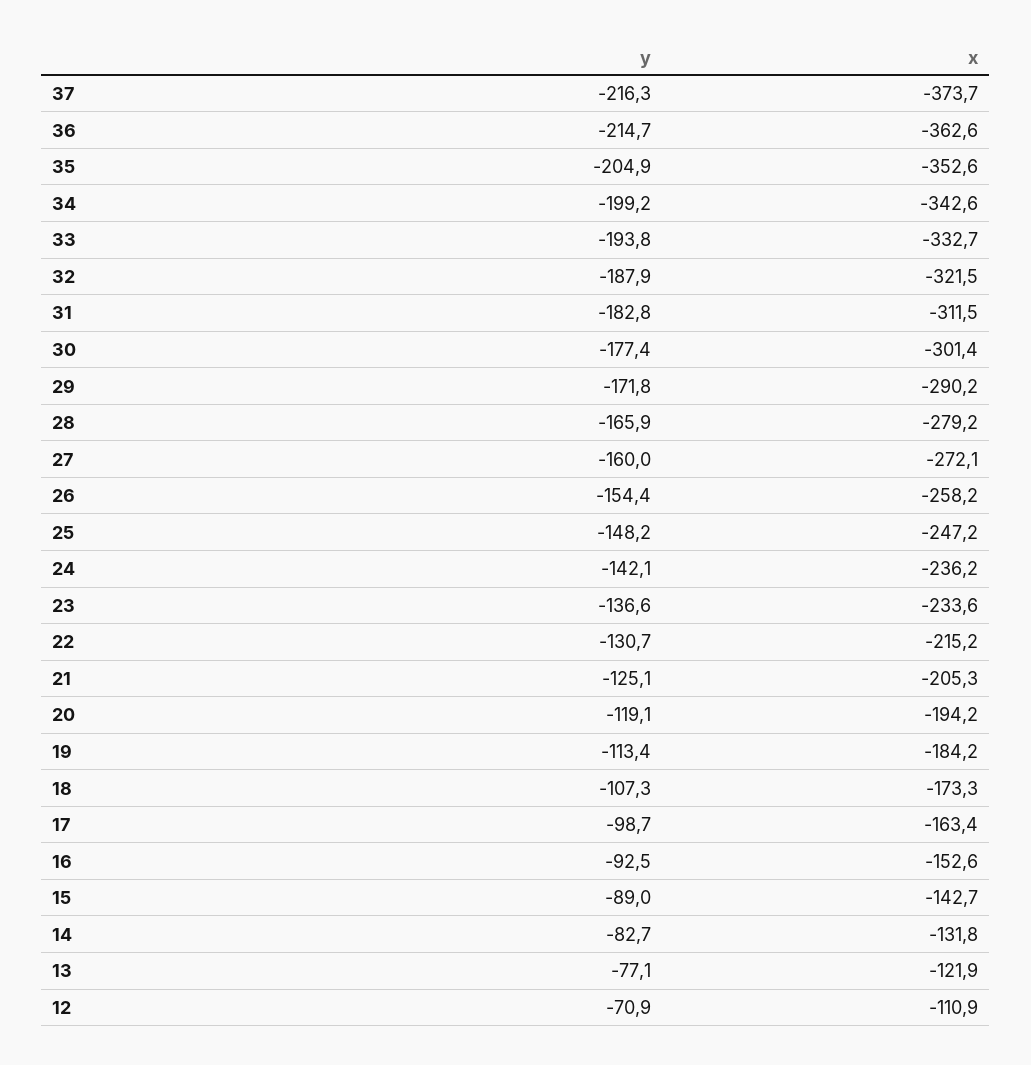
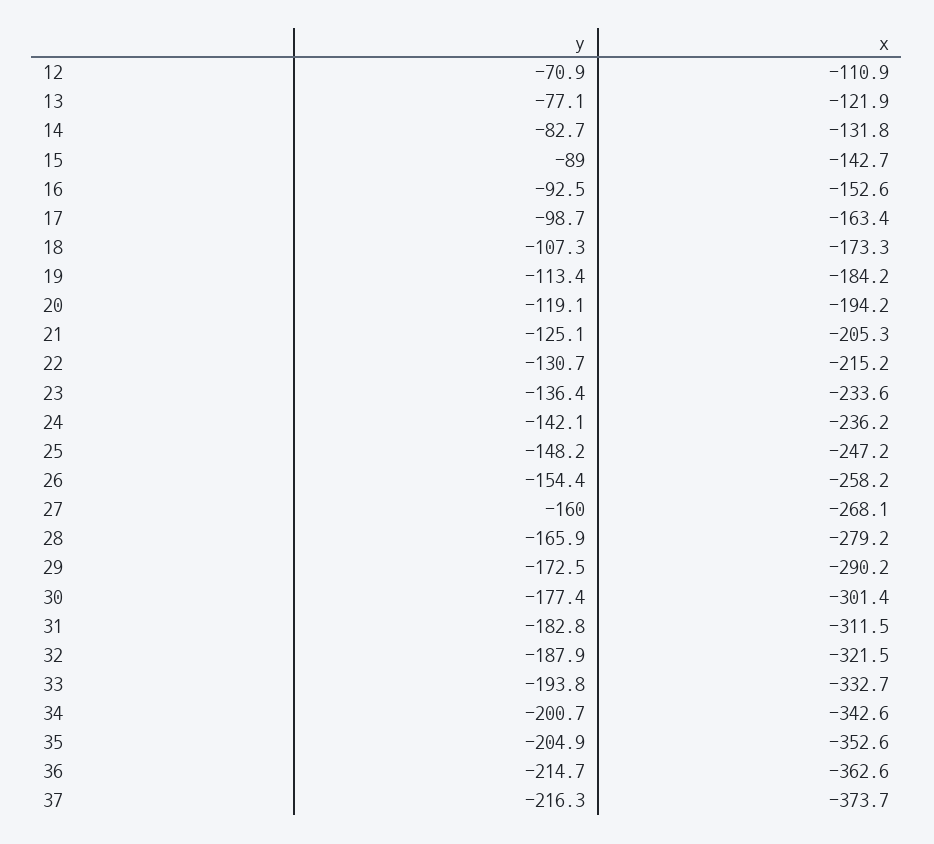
  {
    "y": {
      "37": -216.3,
      "36": -214.7,
      "35": -204.9,
-     "34": -199.2,
+     "34": -200.7,
      "33": -193.8,
      "32": -187.9,
      "31": -182.8,
      "30": -177.4,
-     "29": -171.8,
+     "29": -172.5,
      "28": -165.9,
      "27": -160,
      "26": -154.4,
      "25": -148.2,
      "24": -142.1,
-     "23": -136.6,
+     "23": -136.4,
      "22": -130.7,
      "21": -125.1,
      "20": -119.1,
      "19": -113.4,
      "18": -107.3,
      "17": -98.7,
      "16": -92.5,
      "15": -89,
      "14": -82.7,
      "13": -77.1,
      "12": -70.9
    },
    "x": {
      "37": -373.7,
      "36": -362.6,
      "35": -352.6,
      "34": -342.6,
      "33": -332.7,
      "32": -321.5,
      "31": -311.5,
      "30": -301.4,
      "29": -290.2,
      "28": -279.2,
-     "27": -272.1,
+     "27": -268.1,
      "26": -258.2,
      "25": -247.2,
      "24": -236.2,
      "23": -233.6,
      "22": -215.2,
      "21": -205.3,
      "20": -194.2,
      "19": -184.2,
      "18": -173.3,
      "17": -163.4,
      "16": -152.6,
      "15": -142.7,
      "14": -131.8,
      "13": -121.9,
      "12": -110.9
    }
  }

